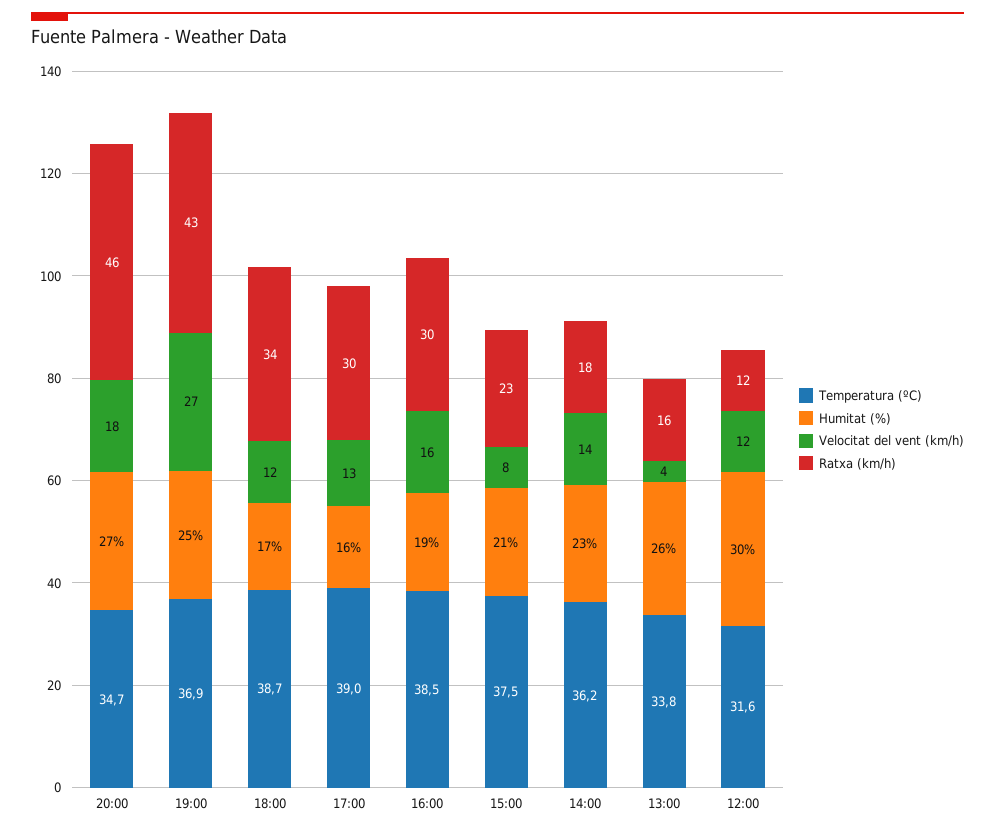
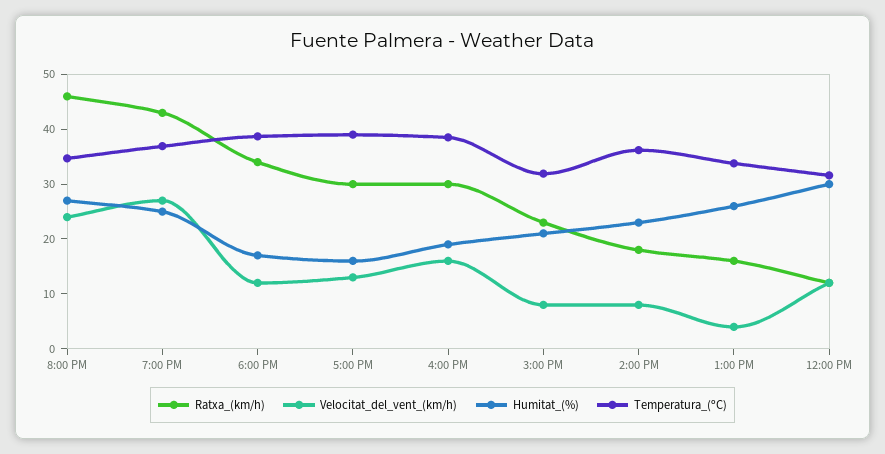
  {
    "Temperatura (ºC)": {
      "20:00": 34.7,
      "19:00": 36.9,
      "18:00": 38.7,
      "17:00": 39,
      "16:00": 38.5,
-     "15:00": 37.5,
+     "15:00": 32,
      "14:00": 36.2,
      "13:00": 33.8,
      "12:00": 31.6
    },
    "Humitat (%)": {
      "20:00": 27,
      "19:00": 25,
      "18:00": 17,
      "17:00": 16,
      "16:00": 19,
      "15:00": 21,
      "14:00": 23,
      "13:00": 26,
      "12:00": 30
    },
    "Velocitat del vent (km/h)": {
-     "20:00": 18,
+     "20:00": 24,
      "19:00": 27,
      "18:00": 12,
      "17:00": 13,
      "16:00": 16,
      "15:00": 8,
-     "14:00": 14,
+     "14:00": 8,
      "13:00": 4,
      "12:00": 12
    },
    "Ratxa (km/h)": {
      "20:00": 46,
      "19:00": 43,
      "18:00": 34,
      "17:00": 30,
      "16:00": 30,
      "15:00": 23,
      "14:00": 18,
      "13:00": 16,
      "12:00": 12
    }
  }

